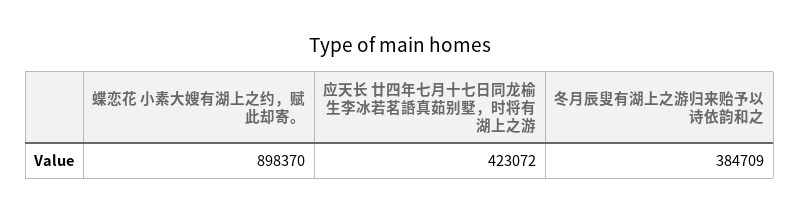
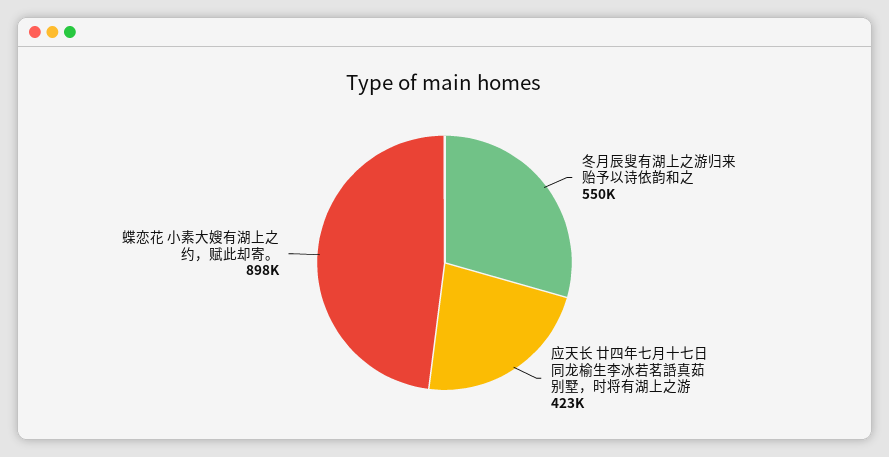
  {
    "蝶恋花 小素大嫂有湖上之约，赋此却寄。": 898370,
    "应天长 廿四年七月十七日同龙榆生李冰若茗䛡真茹别墅，时将有湖上之游": 423072,
-   "冬月辰叟有湖上之游归来贻予以诗依韵和之": 384709
+   "冬月辰叟有湖上之游归来贻予以诗依韵和之": 550000
  }

